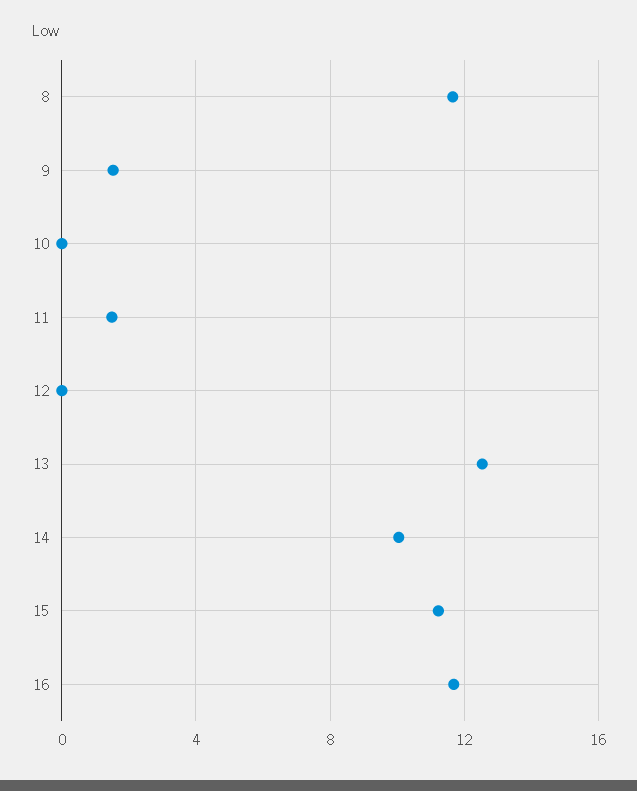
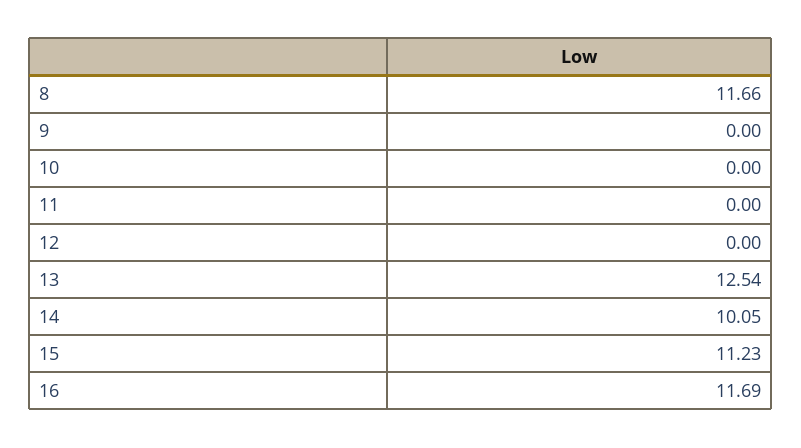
  {
    "8": 11.66,
-   "9": 1.5,
+   "9": 0,
    "10": 0,
-   "11": 1.5,
+   "11": 0,
    "12": 0,
    "13": 12.54,
    "14": 10.05,
    "15": 11.23,
    "16": 11.69
  }

